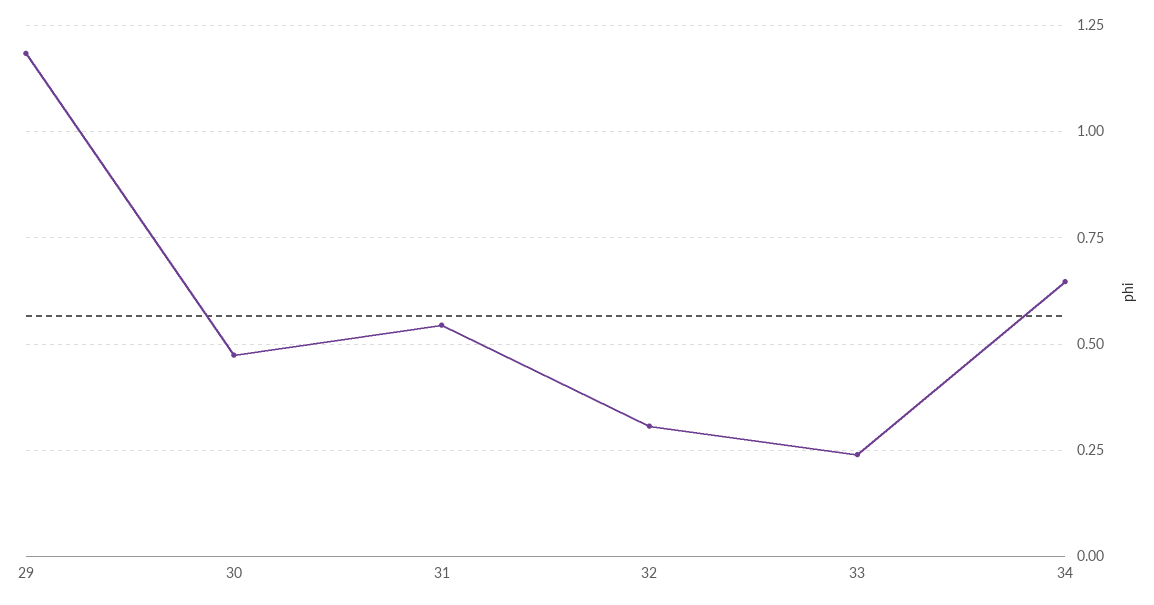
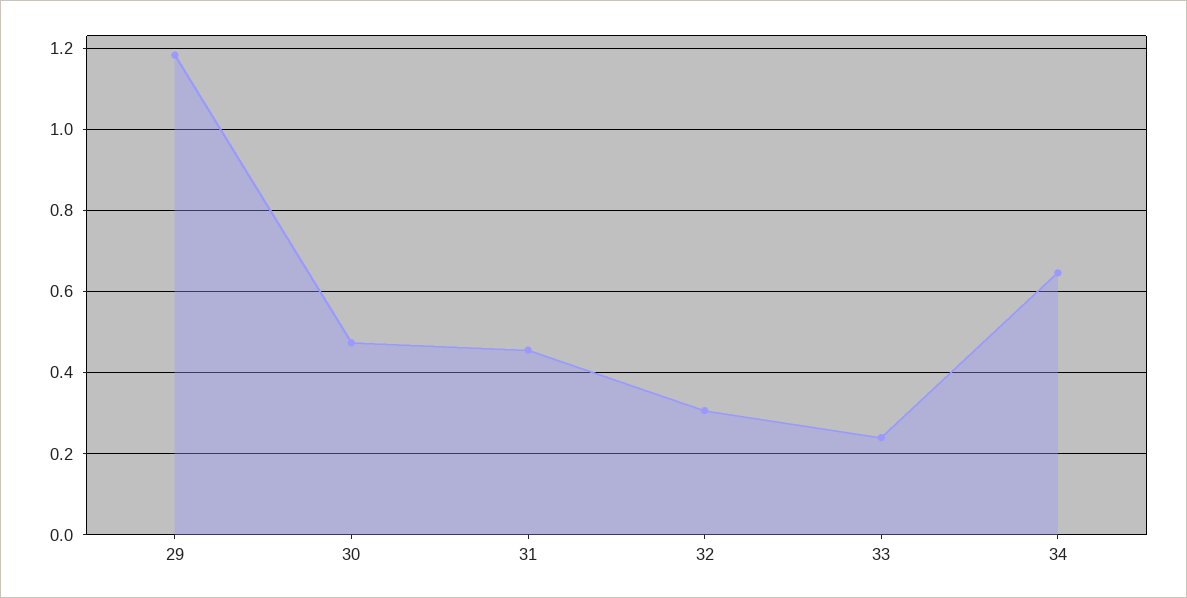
  {
    "29": 1.18,
    "30": 0.48,
-   "31": 0.55,
+   "31": 0.46,
    "32": 0.3,
    "33": 0.24,
    "34": 0.64
  }

